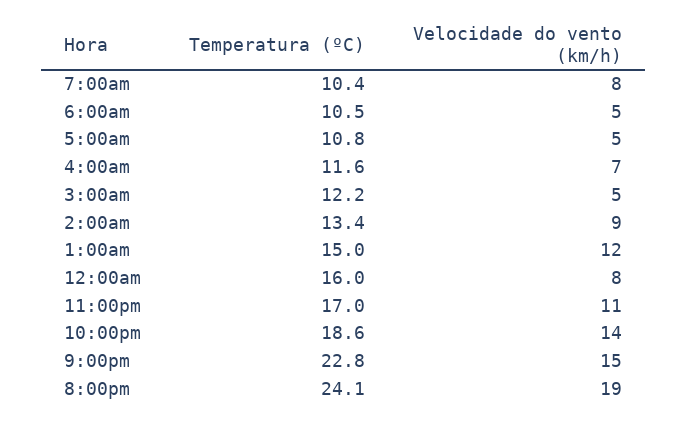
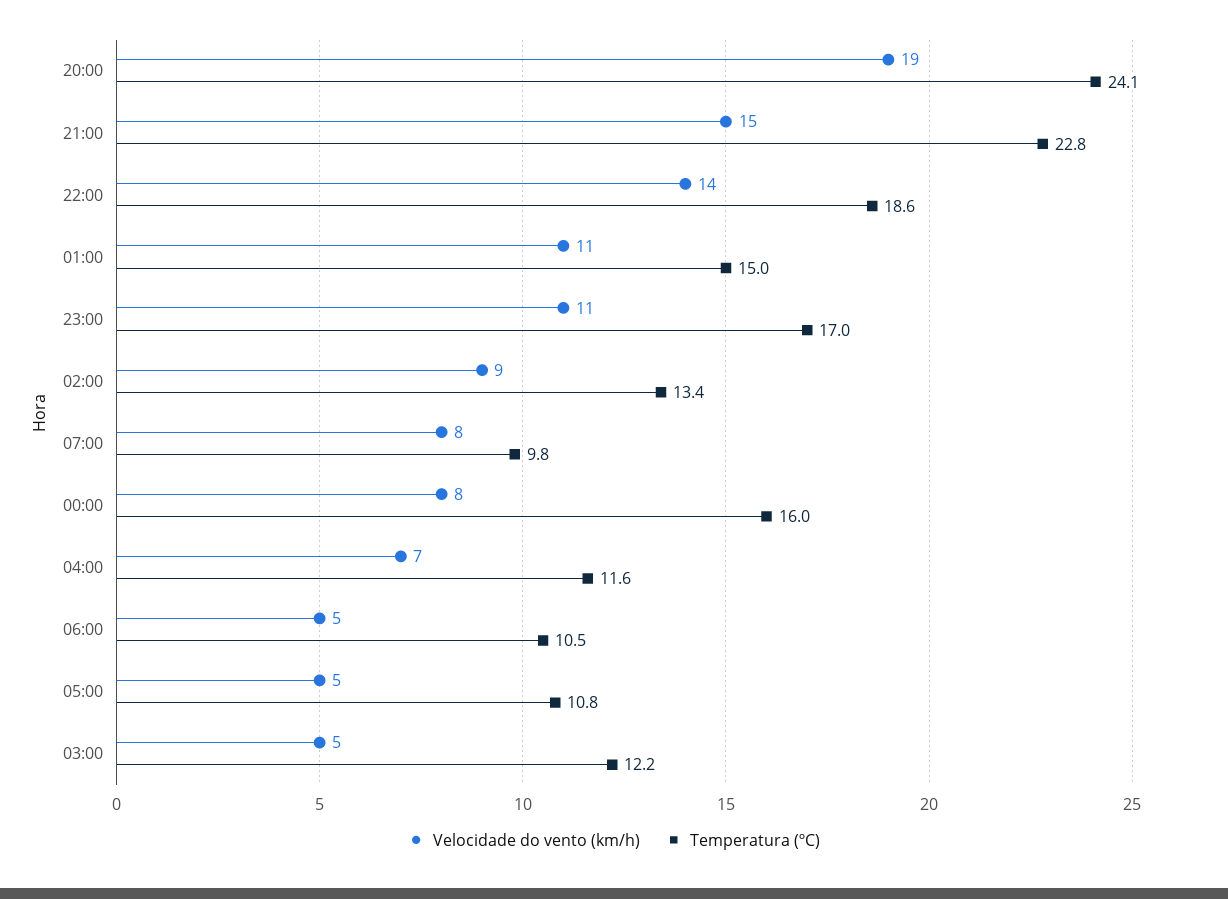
  {
    "Temperatura (ºC)": {
-     "7:00am": 10.4,
+     "7:00am": 9.8,
      "6:00am": 10.5,
      "5:00am": 10.8,
      "4:00am": 11.6,
      "3:00am": 12.2,
      "2:00am": 13.4,
      "1:00am": 15,
      "12:00am": 16,
      "11:00pm": 17,
      "10:00pm": 18.6,
      "9:00pm": 22.8,
      "8:00pm": 24.1
    },
    "Velocidade do vento (km/h)": {
      "7:00am": 8,
      "6:00am": 5,
      "5:00am": 5,
      "4:00am": 7,
      "3:00am": 5,
      "2:00am": 9,
-     "1:00am": 12,
+     "1:00am": 11,
      "12:00am": 8,
      "11:00pm": 11,
      "10:00pm": 14,
      "9:00pm": 15,
      "8:00pm": 19
    }
  }

